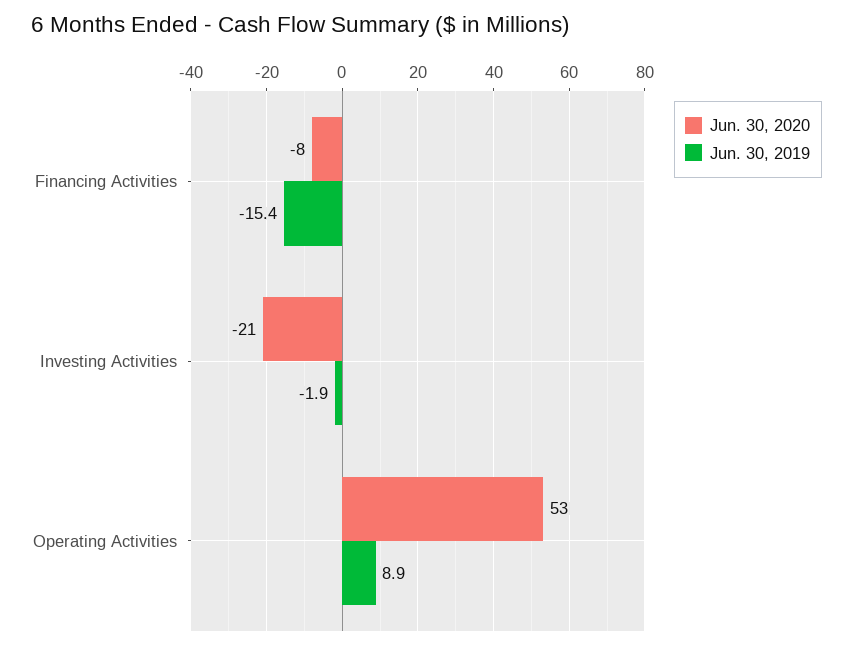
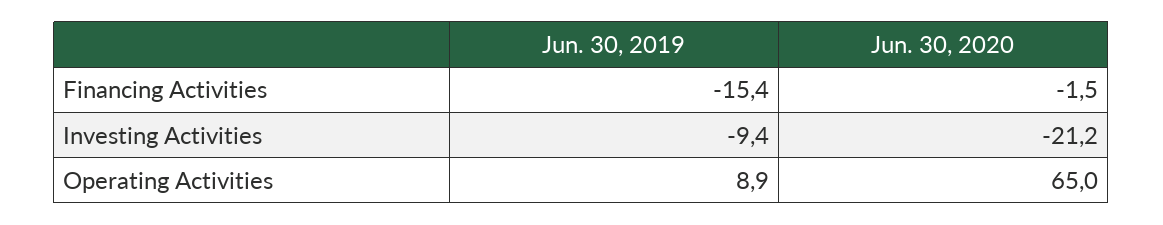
  {
    "Jun. 30, 2020": {
-     "Financing Activities": -8,
+     "Financing Activities": -1.5,
      "Investing Activities": -21.2,
-     "Operating Activities": 53
+     "Operating Activities": 65
    },
    "Jun. 30, 2019": {
      "Financing Activities": -15.4,
-     "Investing Activities": -1.9,
+     "Investing Activities": -9.4,
      "Operating Activities": 8.9
    }
  }

